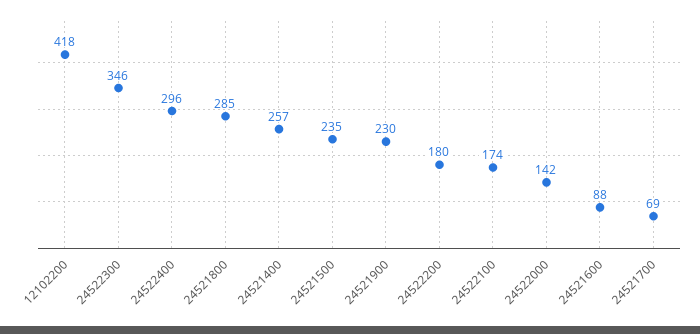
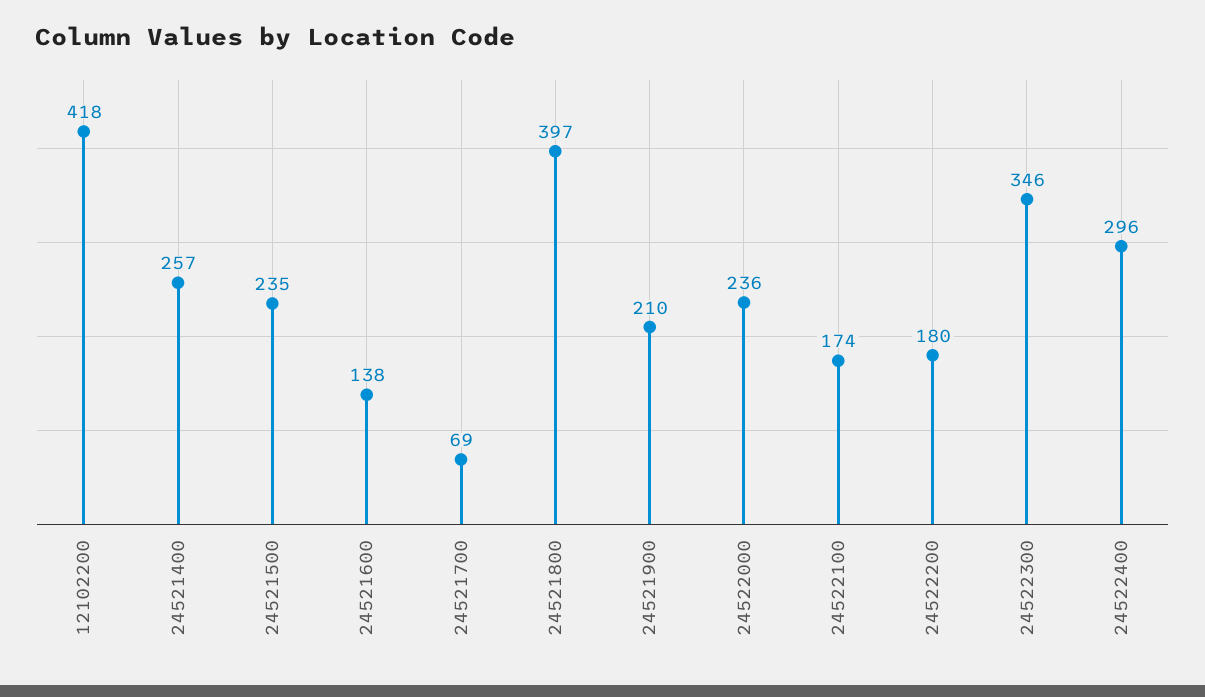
  {
    "12102200": 418,
    "24522300": 346,
    "24522400": 296,
-   "24521800": 285,
+   "24521800": 397,
    "24521400": 257,
    "24521500": 235,
-   "24521900": 230,
+   "24521900": 210,
    "24522200": 180,
    "24522100": 174,
-   "24522000": 142,
+   "24522000": 236,
-   "24521600": 88,
+   "24521600": 138,
    "24521700": 69
  }

